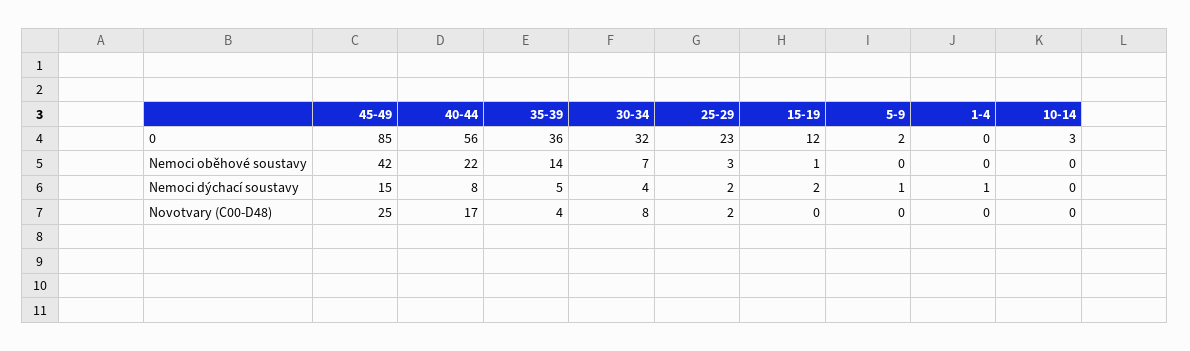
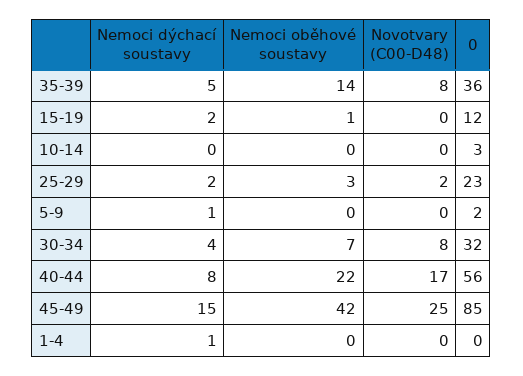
  {
    "45-49": {
      "0": 85,
      "Nemoci oběhové soustavy": 42,
      "Nemoci dýchací soustavy": 15,
      "Novotvary (C00-D48)": 25
    },
    "40-44": {
      "0": 56,
      "Nemoci oběhové soustavy": 22,
      "Nemoci dýchací soustavy": 8,
      "Novotvary (C00-D48)": 17
    },
    "35-39": {
      "0": 36,
      "Nemoci oběhové soustavy": 14,
      "Nemoci dýchací soustavy": 5,
-     "Novotvary (C00-D48)": 4
+     "Novotvary (C00-D48)": 8
    },
    "30-34": {
      "0": 32,
      "Nemoci oběhové soustavy": 7,
      "Nemoci dýchací soustavy": 4,
      "Novotvary (C00-D48)": 8
    },
    "25-29": {
      "0": 23,
      "Nemoci oběhové soustavy": 3,
      "Nemoci dýchací soustavy": 2,
      "Novotvary (C00-D48)": 2
    },
    "15-19": {
      "0": 12,
      "Nemoci oběhové soustavy": 1,
      "Nemoci dýchací soustavy": 2,
      "Novotvary (C00-D48)": 0
    },
    "5-9": {
      "0": 2,
      "Nemoci oběhové soustavy": 0,
      "Nemoci dýchací soustavy": 1,
      "Novotvary (C00-D48)": 0
    },
    "1-4": {
      "0": 0,
      "Nemoci oběhové soustavy": 0,
      "Nemoci dýchací soustavy": 1,
      "Novotvary (C00-D48)": 0
    },
    "10-14": {
      "0": 3,
      "Nemoci oběhové soustavy": 0,
      "Nemoci dýchací soustavy": 0,
      "Novotvary (C00-D48)": 0
    }
  }

